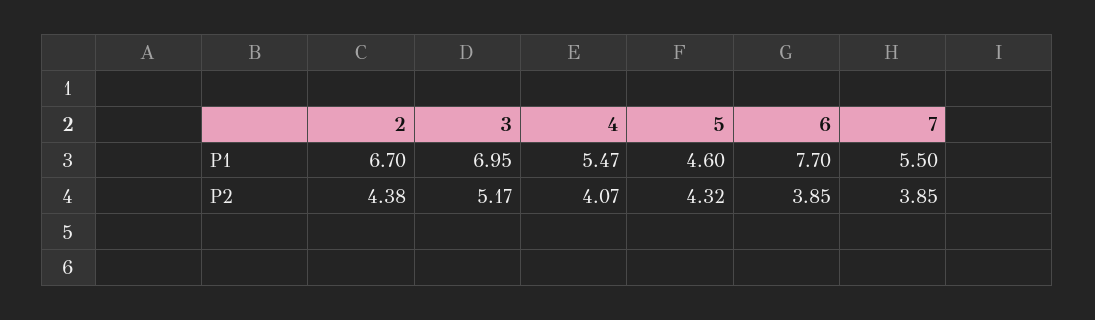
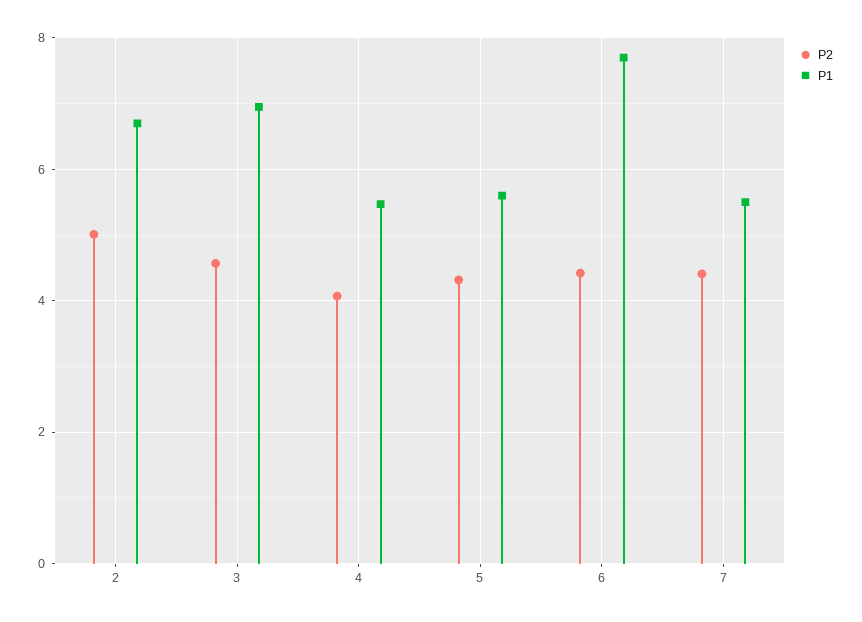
  {
    "P1": {
      "2": 6.7,
      "3": 6.95,
      "4": 5.47,
-     "5": 4.6,
+     "5": 5.6,
      "6": 7.7,
      "7": 5.5
    },
    "P2": {
-     "2": 4.38,
+     "2": 5,
-     "3": 5.17,
+     "3": 4.6,
      "4": 4.07,
      "5": 4.32,
-     "6": 3.85,
+     "6": 4.4,
-     "7": 3.85
+     "7": 4.4
    }
  }

